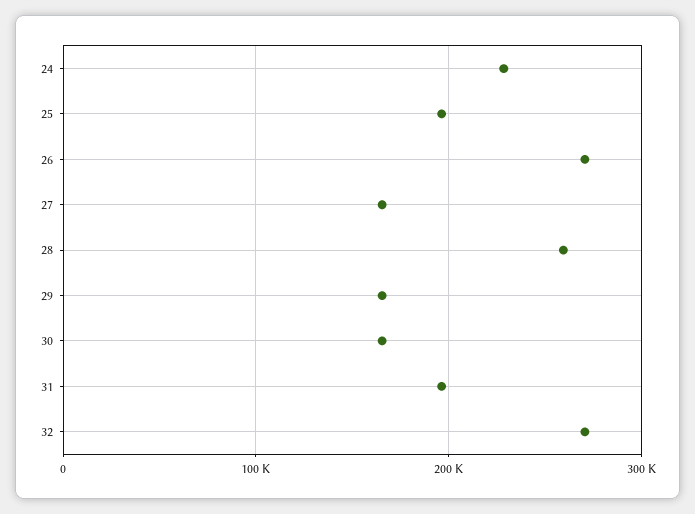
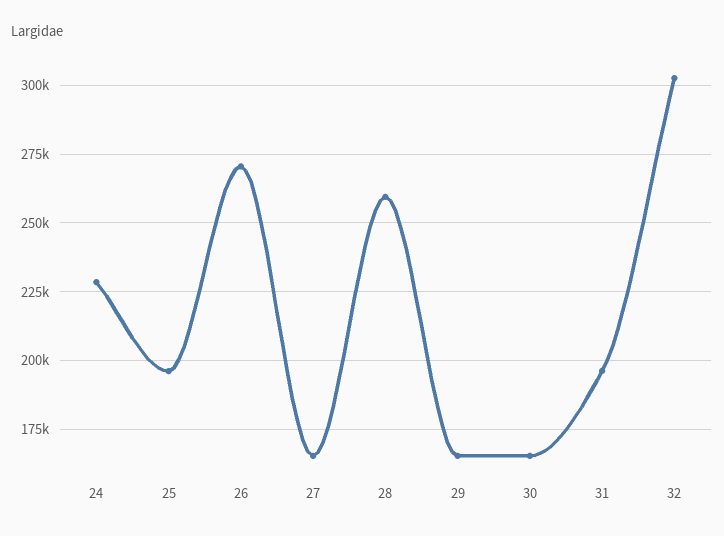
  {
    "24": 227500,
    "25": 195000,
    "26": 270000,
    "27": 165000,
    "28": 260000,
    "29": 165000,
    "30": 165000,
    "31": 197500,
-   "32": 270000
+   "32": 302500
  }

